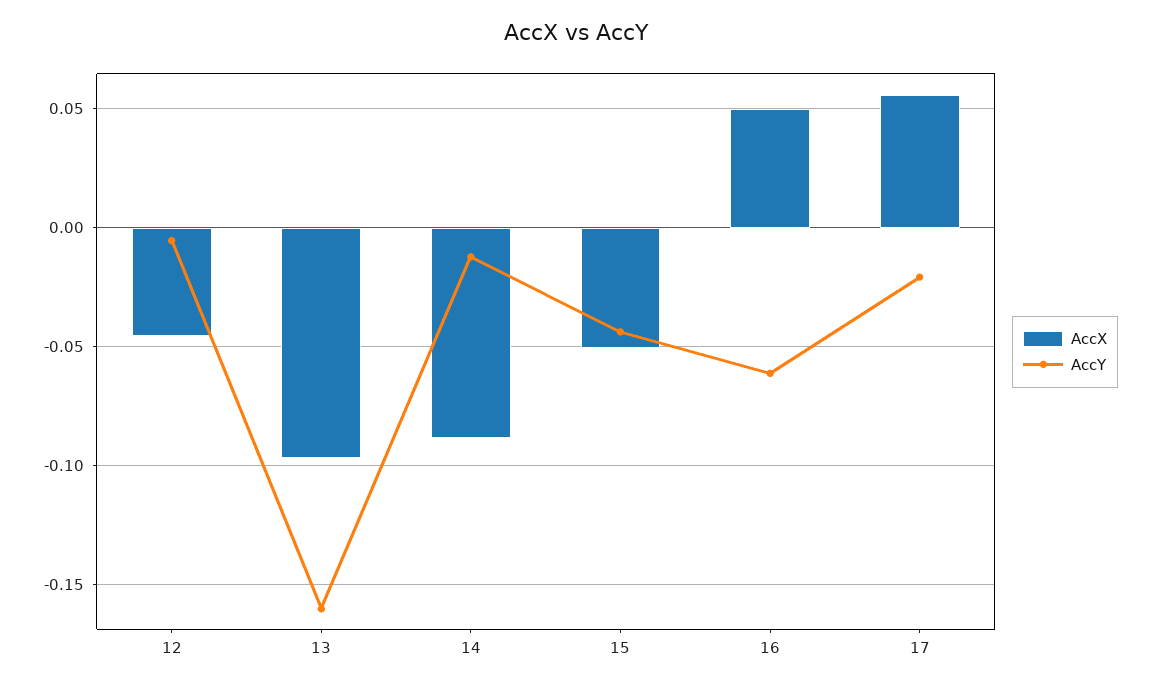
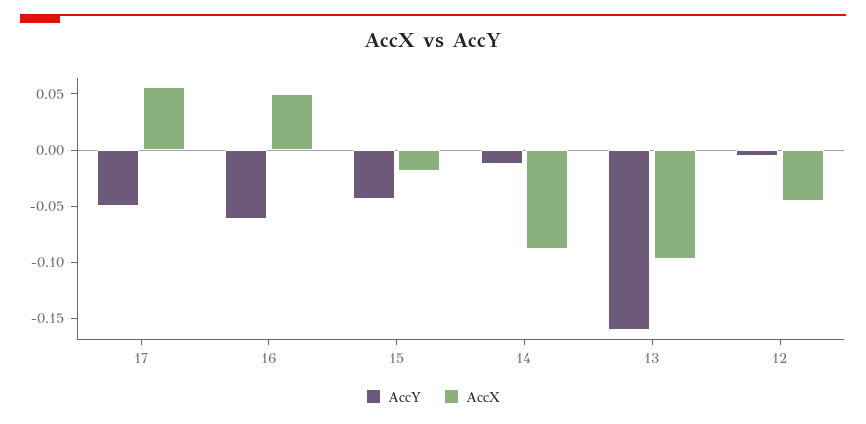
  {
    "AccX": {
      "12": -0.045,
      "13": -0.095,
      "14": -0.09,
-     "15": -0.05,
+     "15": -0.02,
      "16": 0.05,
      "17": 0.055
    },
    "AccY": {
      "12": -0.005,
      "13": -0.16,
      "14": -0.01,
      "15": -0.045,
      "16": -0.06,
-     "17": -0.02
+     "17": -0.05
    }
  }

